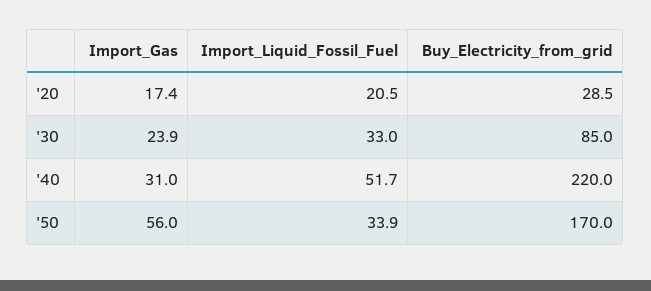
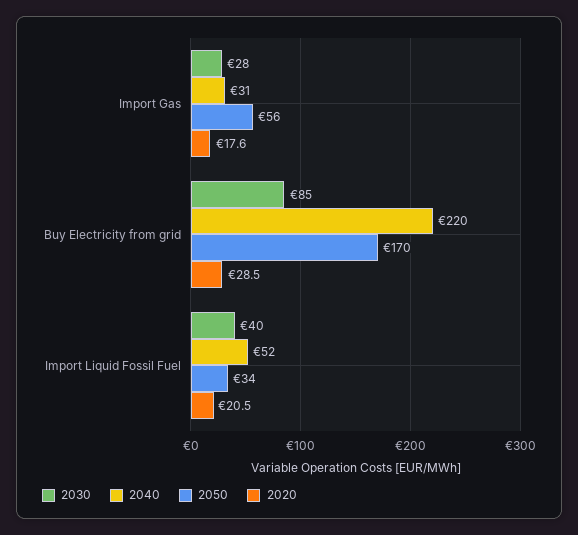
  {
    "'20": {
-     "Import_Gas": 17.4,
+     "Import_Gas": 17.6,
      "Import_Liquid_Fossil_Fuel": 20.5,
      "Buy_Electricity_from_grid": 28.5
    },
    "'30": {
-     "Import_Gas": 23.9,
+     "Import_Gas": 28,
-     "Import_Liquid_Fossil_Fuel": 33,
+     "Import_Liquid_Fossil_Fuel": 40,
      "Buy_Electricity_from_grid": 85
    },
    "'40": {
      "Import_Gas": 31,
      "Import_Liquid_Fossil_Fuel": 51.7,
      "Buy_Electricity_from_grid": 220
    },
    "'50": {
      "Import_Gas": 56,
      "Import_Liquid_Fossil_Fuel": 33.9,
      "Buy_Electricity_from_grid": 170
    }
  }

